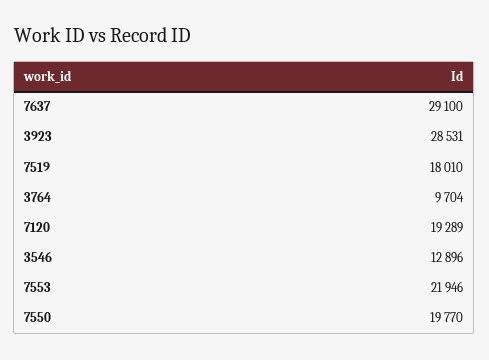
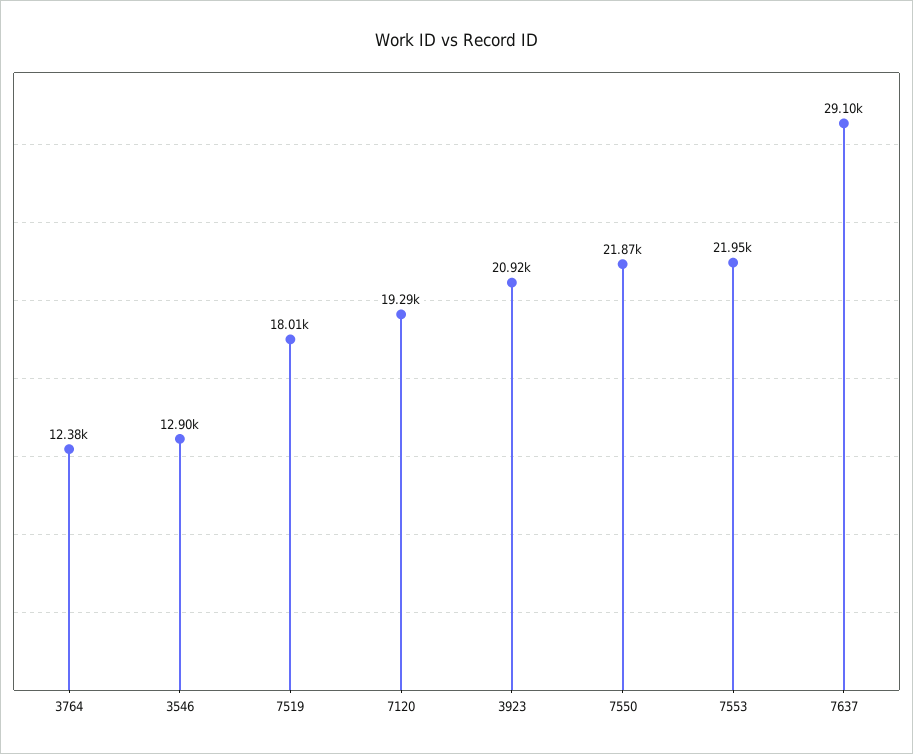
  {
    "7637": 29100,
-   "3923": 28531,
+   "3923": 20920,
    "7519": 18010,
-   "3764": 9704,
+   "3764": 12380,
    "7120": 19289,
    "3546": 12896,
    "7553": 21946,
-   "7550": 19770
+   "7550": 21870
  }

